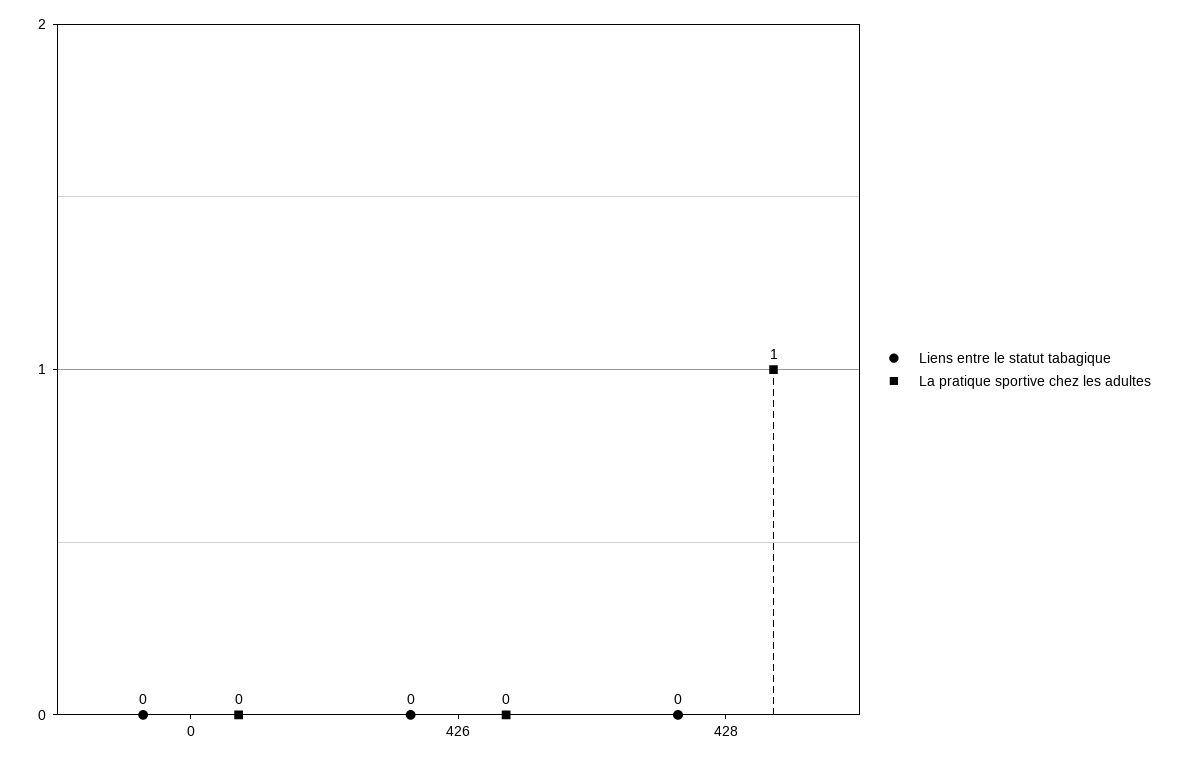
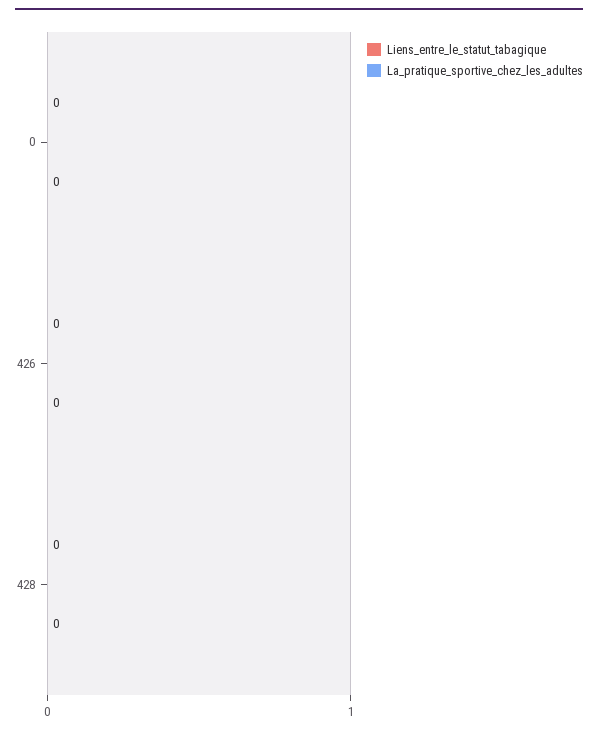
  {
    "Liens entre le statut tabagique": {
      "0": 0,
      "426": 0,
      "428": 0
    },
    "La pratique sportive chez les adultes": {
      "0": 0,
      "426": 0,
-     "428": 1
+     "428": 0
    }
  }

